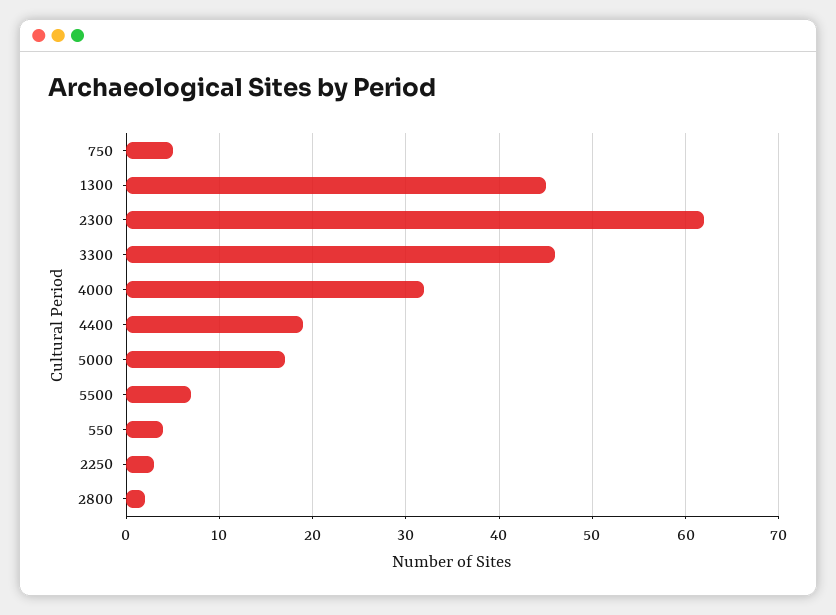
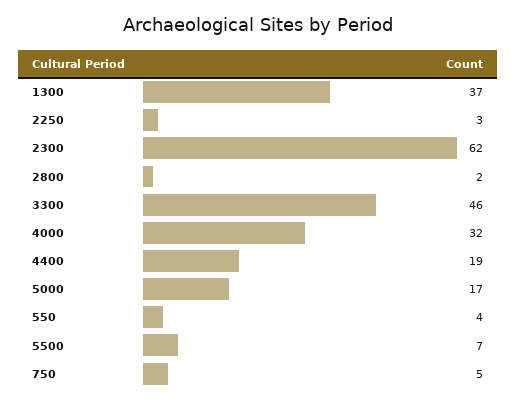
  {
    "750": 5,
-   "1300": 45,
+   "1300": 37,
    "2300": 62,
    "3300": 46,
    "4000": 32,
    "4400": 19,
    "5000": 17,
    "5500": 7,
    "550": 4,
    "2250": 3,
    "2800": 2
  }

